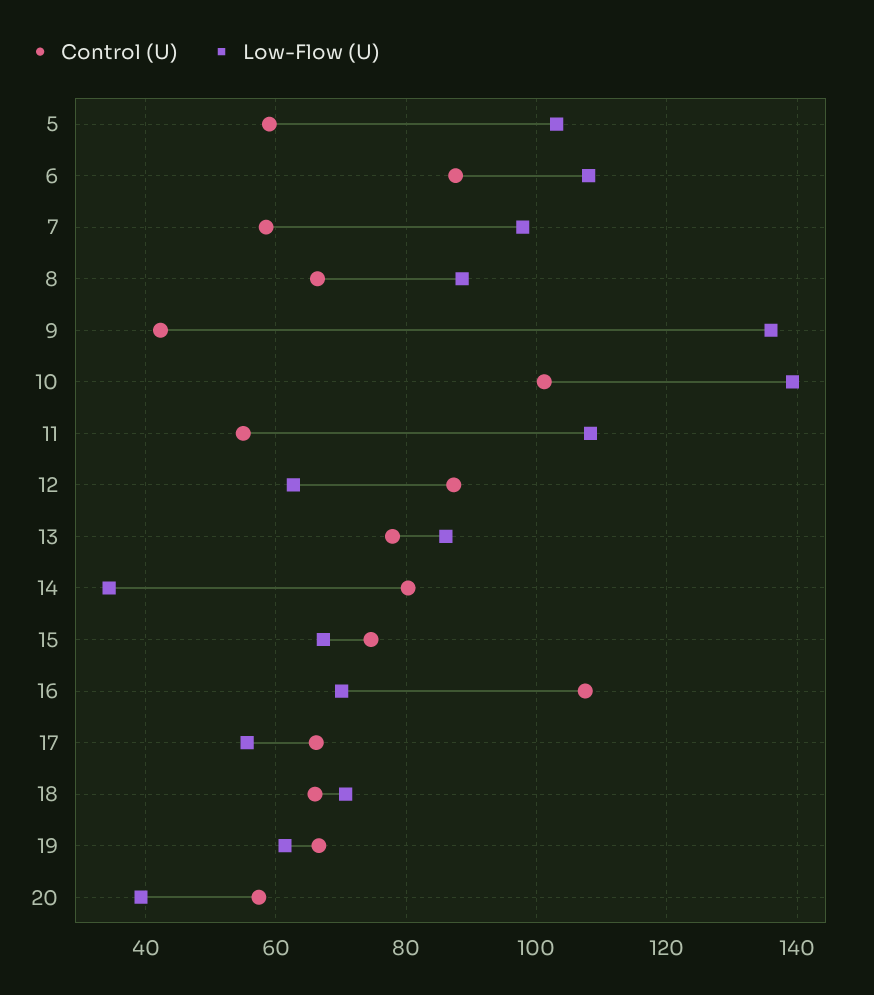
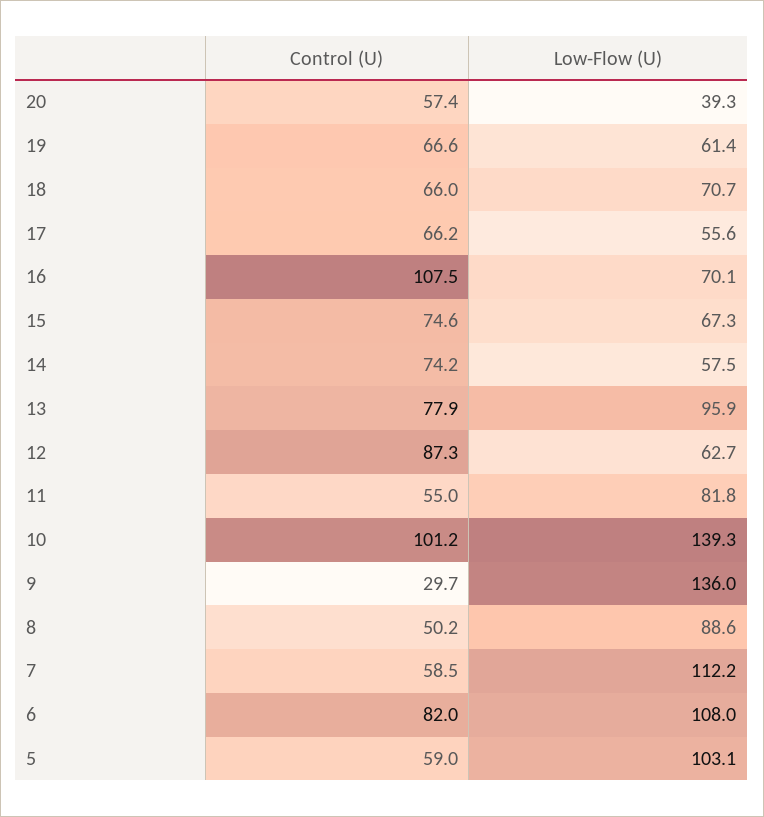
  {
    "Control (U)": {
      "5": 59,
-     "6": 88,
+     "6": 82,
      "7": 58.5,
-     "8": 66,
+     "8": 50.2,
-     "9": 42,
+     "9": 29.7,
      "10": 101.2,
      "11": 55,
      "12": 87.3,
      "13": 77.9,
-     "14": 80,
+     "14": 74.2,
      "15": 74.6,
      "16": 107.5,
      "17": 66.2,
      "18": 66,
      "19": 66.6,
      "20": 57.4
    },
    "Low-Flow (U)": {
      "5": 103.1,
      "6": 108,
-     "7": 98,
+     "7": 112.2,
      "8": 88.6,
      "9": 136,
      "10": 139.3,
-     "11": 108,
+     "11": 81.8,
      "12": 62.7,
-     "13": 86,
+     "13": 95.9,
-     "14": 34,
+     "14": 57.5,
      "15": 67.3,
      "16": 70.1,
      "17": 55.6,
      "18": 70.7,
      "19": 61.4,
      "20": 39.3
    }
  }

